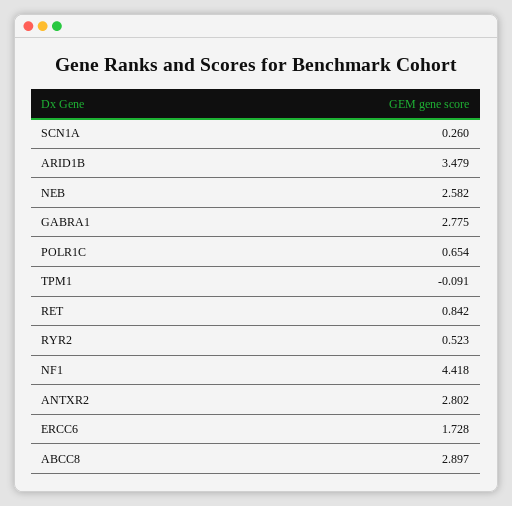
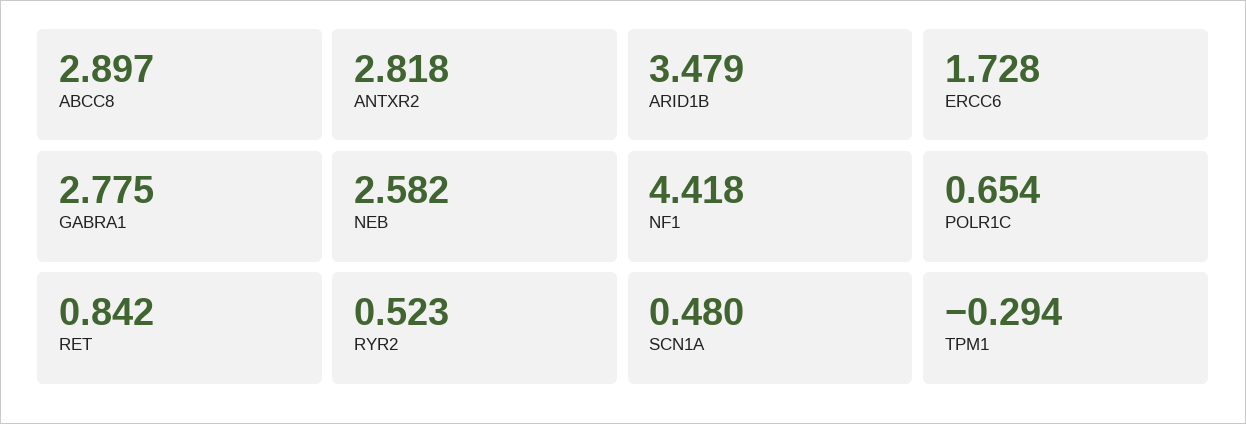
  {
-   "SCN1A": 0.26,
+   "SCN1A": 0.48,
    "ARID1B": 3.479,
    "NEB": 2.582,
    "GABRA1": 2.775,
    "POLR1C": 0.654,
-   "TPM1": -0.091,
+   "TPM1": -0.294,
    "RET": 0.842,
    "RYR2": 0.523,
    "NF1": 4.418,
-   "ANTXR2": 2.802,
+   "ANTXR2": 2.818,
    "ERCC6": 1.728,
    "ABCC8": 2.897
  }

